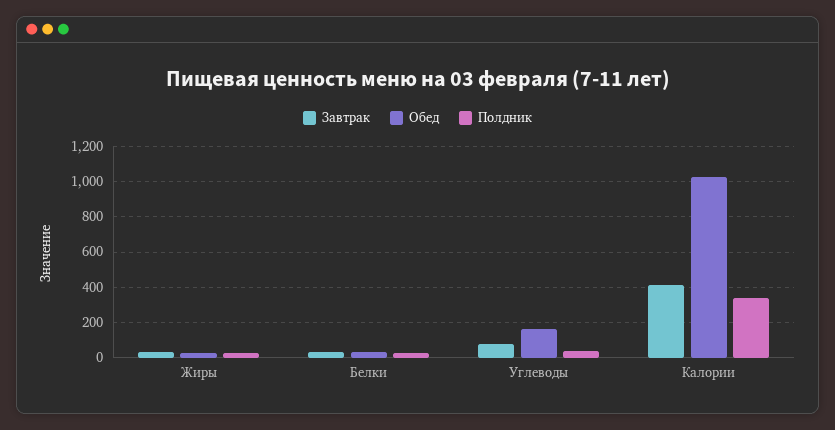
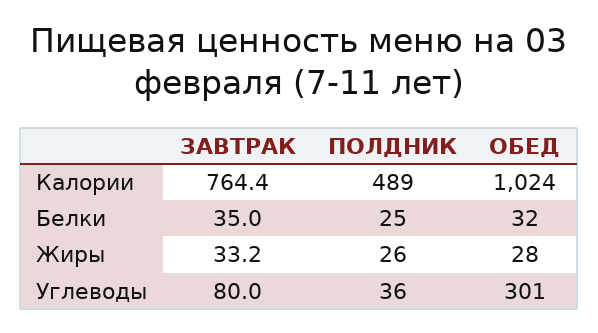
  {
    "Завтрак": {
      "Жиры": 33.2,
      "Белки": 35,
      "Углеводы": 80,
-     "Калории": 400
+     "Калории": 764.4
    },
    "Обед": {
      "Жиры": 28,
      "Белки": 32,
-     "Углеводы": 150,
+     "Углеводы": 301,
      "Калории": 1024
    },
    "Полдник": {
      "Жиры": 26,
      "Белки": 25,
      "Углеводы": 36,
-     "Калории": 350
+     "Калории": 489
    }
  }

